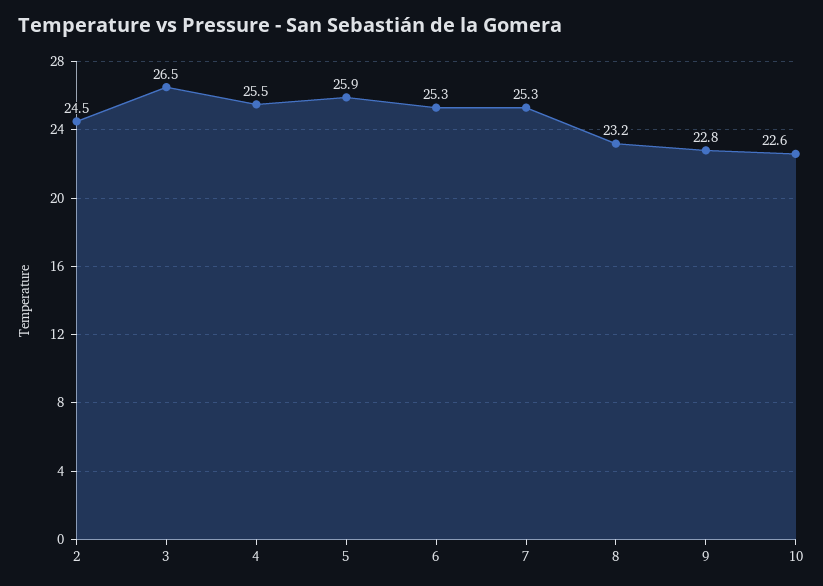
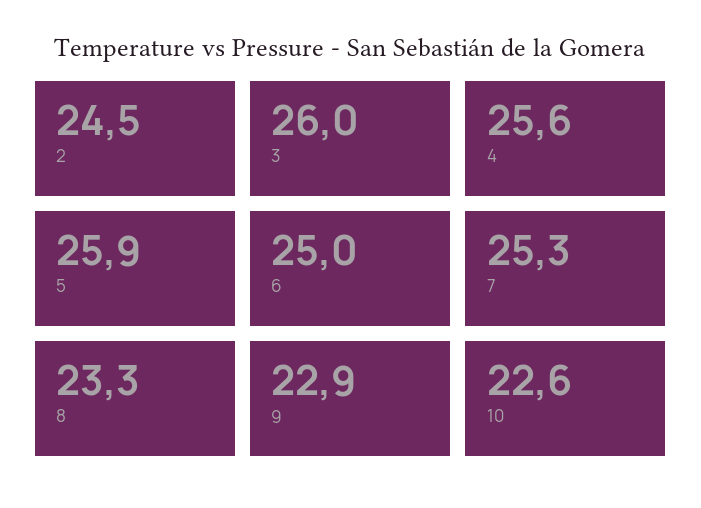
  {
    "2": 24.5,
-   "3": 26.5,
+   "3": 26,
-   "4": 25.5,
+   "4": 25.6,
    "5": 25.9,
-   "6": 25.3,
+   "6": 25,
    "7": 25.3,
-   "8": 23.2,
+   "8": 23.3,
-   "9": 22.8,
+   "9": 22.9,
    "10": 22.6
  }

